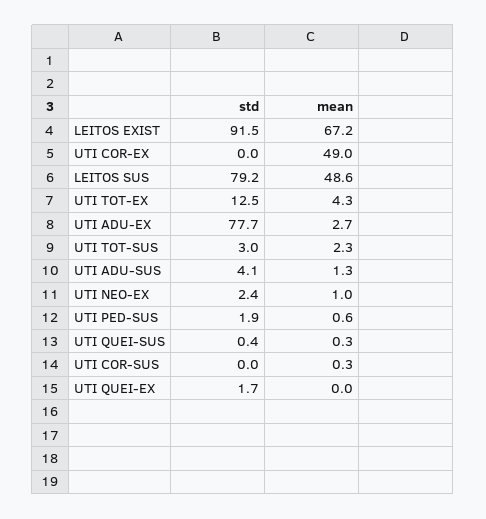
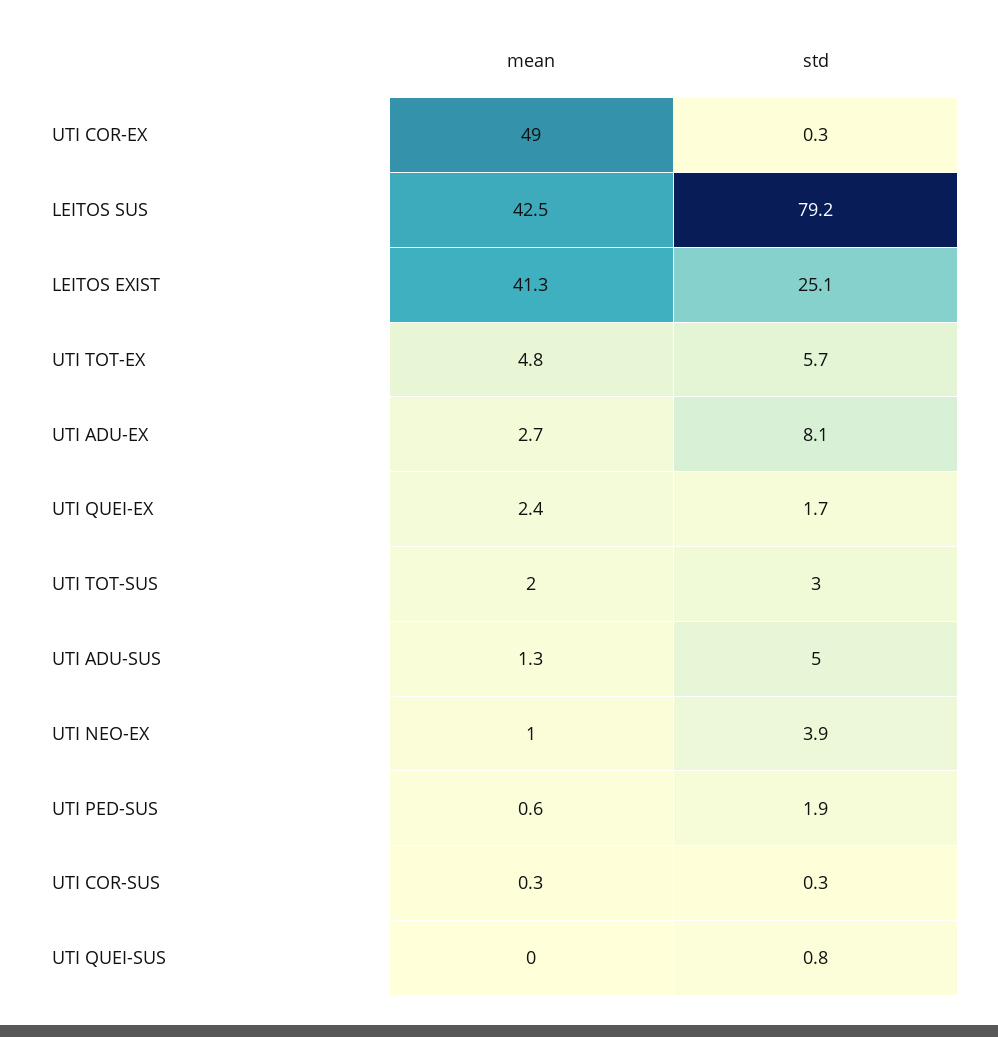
  {
    "std": {
-     "LEITOS EXIST": 91.5,
+     "LEITOS EXIST": 25.1,
-     "UTI COR-EX": 0,
+     "UTI COR-EX": 0.3,
      "LEITOS SUS": 79.2,
-     "UTI TOT-EX": 12.5,
+     "UTI TOT-EX": 5.7,
-     "UTI ADU-EX": 77.7,
+     "UTI ADU-EX": 8.1,
      "UTI TOT-SUS": 3,
-     "UTI ADU-SUS": 4.1,
+     "UTI ADU-SUS": 5,
-     "UTI NEO-EX": 2.4,
+     "UTI NEO-EX": 3.9,
      "UTI PED-SUS": 1.9,
-     "UTI QUEI-SUS": 0.4,
+     "UTI QUEI-SUS": 0.8,
-     "UTI COR-SUS": 0,
+     "UTI COR-SUS": 0.3,
      "UTI QUEI-EX": 1.7
    },
    "mean": {
-     "LEITOS EXIST": 67.2,
+     "LEITOS EXIST": 41.3,
      "UTI COR-EX": 49,
-     "LEITOS SUS": 48.6,
+     "LEITOS SUS": 42.5,
-     "UTI TOT-EX": 4.3,
+     "UTI TOT-EX": 4.8,
      "UTI ADU-EX": 2.7,
-     "UTI TOT-SUS": 2.3,
+     "UTI TOT-SUS": 2,
      "UTI ADU-SUS": 1.3,
      "UTI NEO-EX": 1,
      "UTI PED-SUS": 0.6,
-     "UTI QUEI-SUS": 0.3,
+     "UTI QUEI-SUS": 0,
      "UTI COR-SUS": 0.3,
-     "UTI QUEI-EX": 0
+     "UTI QUEI-EX": 2.4
    }
  }

